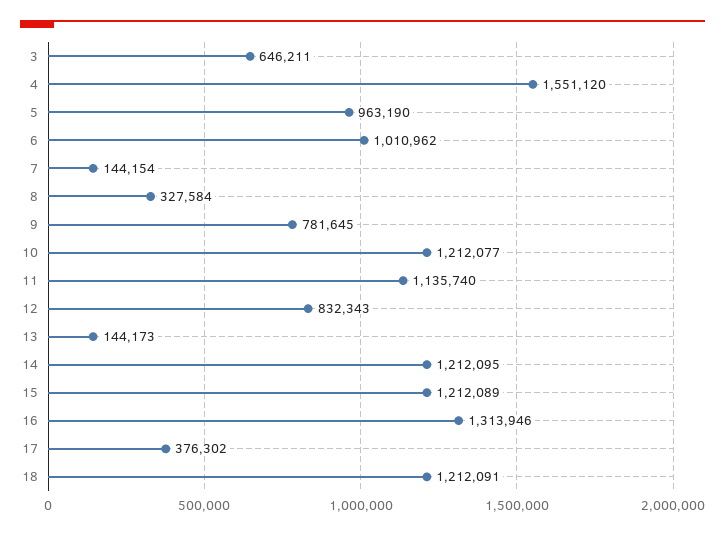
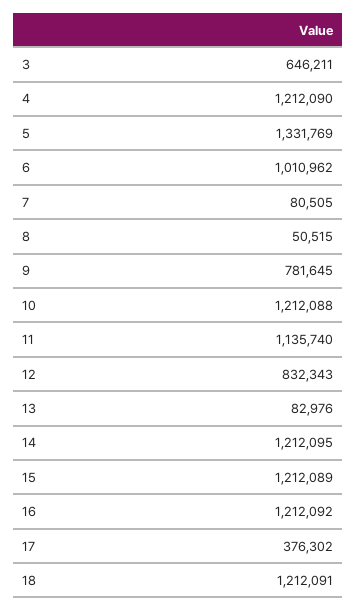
  {
    "3": 646211,
-   "4": 1551120,
+   "4": 1212090,
-   "5": 963190,
+   "5": 1331769,
    "6": 1010962,
-   "7": 144154,
+   "7": 80505,
-   "8": 327584,
+   "8": 50515,
    "9": 781645,
-   "10": 1212077,
+   "10": 1212088,
    "11": 1135740,
    "12": 832343,
-   "13": 144173,
+   "13": 82976,
    "14": 1212095,
    "15": 1212089,
-   "16": 1313946,
+   "16": 1212092,
    "17": 376302,
    "18": 1212091
  }

